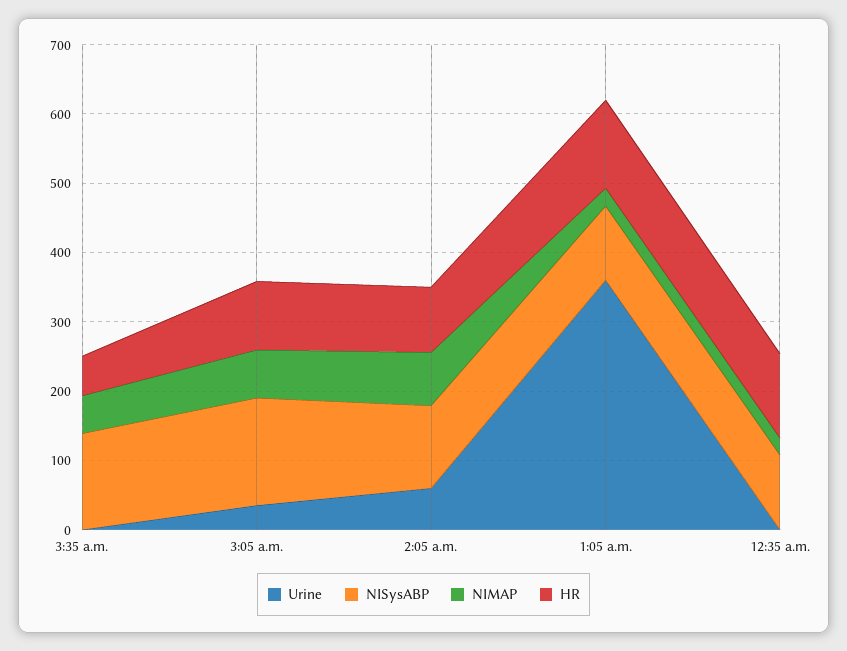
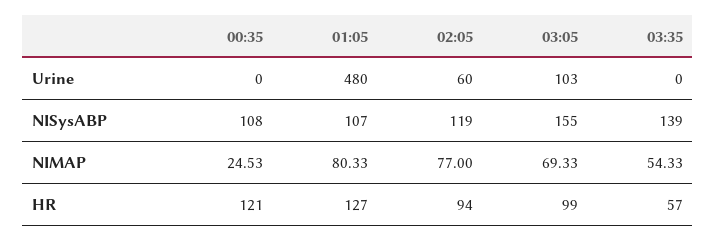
  {
    "Urine": {
      "3:35 a.m.": 0,
-     "3:05 a.m.": 40,
+     "3:05 a.m.": 103,
      "2:05 a.m.": 60,
-     "1:05 a.m.": 360,
+     "1:05 a.m.": 480,
      "12:35 a.m.": 0
    },
    "NISysABP": {
      "3:35 a.m.": 139,
      "3:05 a.m.": 155,
      "2:05 a.m.": 119,
      "1:05 a.m.": 107,
      "12:35 a.m.": 108
    },
    "NIMAP": {
      "3:35 a.m.": 54.33,
      "3:05 a.m.": 69.33,
      "2:05 a.m.": 77,
-     "1:05 a.m.": 20,
+     "1:05 a.m.": 80.33,
      "12:35 a.m.": 24.53
    },
    "HR": {
      "3:35 a.m.": 57,
      "3:05 a.m.": 99,
      "2:05 a.m.": 94,
      "1:05 a.m.": 127,
      "12:35 a.m.": 121
    }
  }

